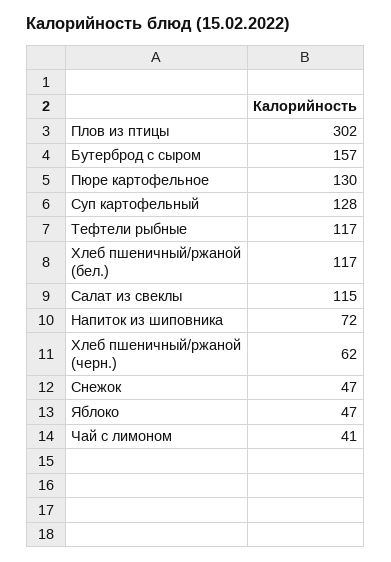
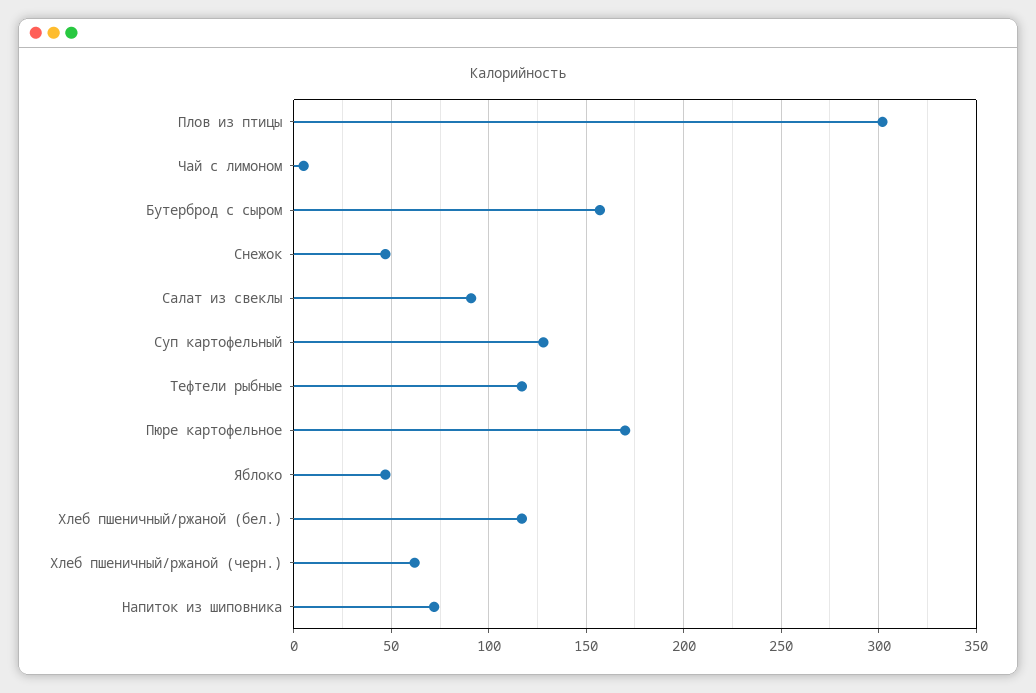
  {
    "Плов из птицы": 302,
    "Бутерброд с сыром": 157,
-   "Пюре картофельное": 130,
+   "Пюре картофельное": 170,
    "Суп картофельный": 128,
    "Тефтели рыбные": 117,
    "Хлеб пшеничный/ржаной (бел.)": 117,
-   "Салат из свеклы": 115,
+   "Салат из свеклы": 90,
    "Напиток из шиповника": 72,
    "Хлеб пшеничный/ржаной (черн.)": 62,
    "Снежок": 47,
    "Яблоко": 47,
-   "Чай с лимоном": 41
+   "Чай с лимоном": 5
  }

